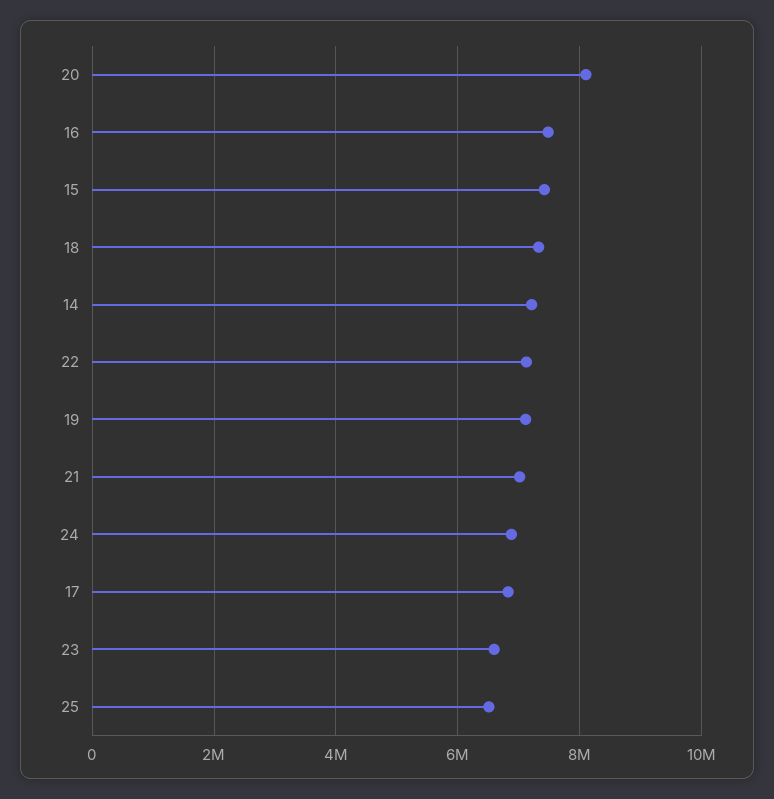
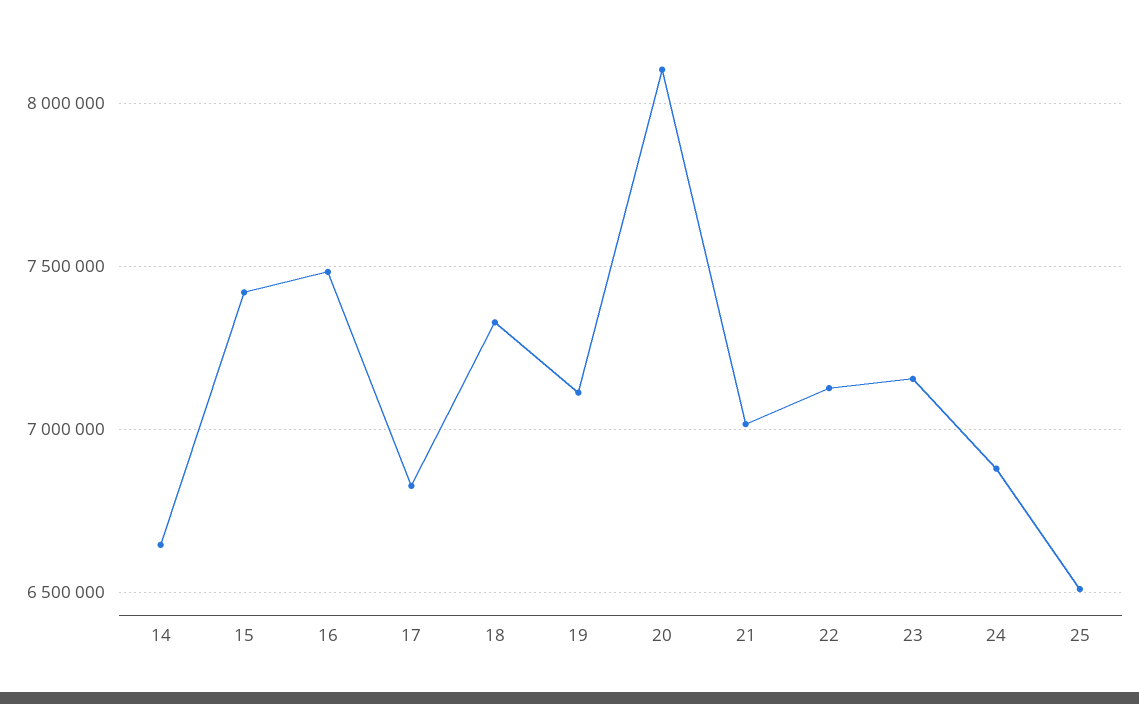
  {
    "20": 8100000,
    "16": 7500000,
    "15": 7400000,
    "18": 7350000,
-   "14": 7200000,
+   "14": 6650000,
    "22": 7150000,
    "19": 7100000,
    "21": 7000000,
    "24": 6900000,
    "17": 6850000,
-   "23": 6600000,
+   "23": 7150000,
    "25": 6500000
  }

